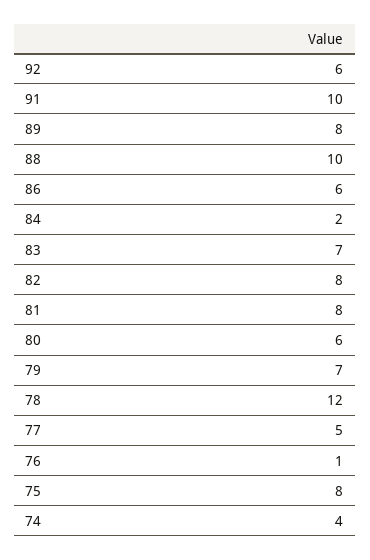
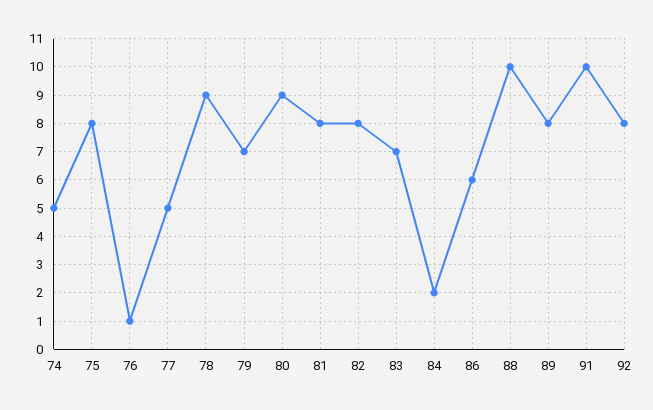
  {
-   "92": 6,
+   "92": 8,
    "91": 10,
    "89": 8,
    "88": 10,
    "86": 6,
    "84": 2,
    "83": 7,
    "82": 8,
    "81": 8,
-   "80": 6,
+   "80": 9,
    "79": 7,
-   "78": 12,
+   "78": 9,
    "77": 5,
    "76": 1,
    "75": 8,
-   "74": 4
+   "74": 5
  }

